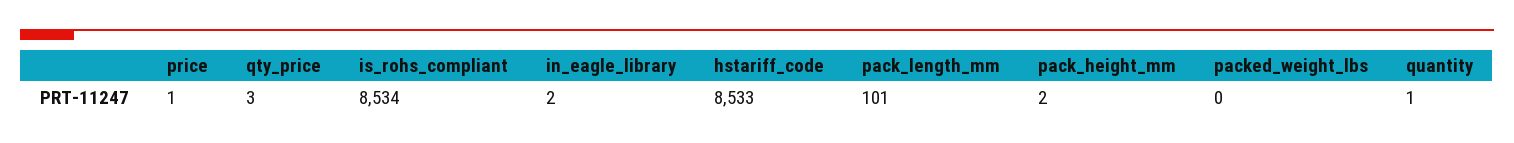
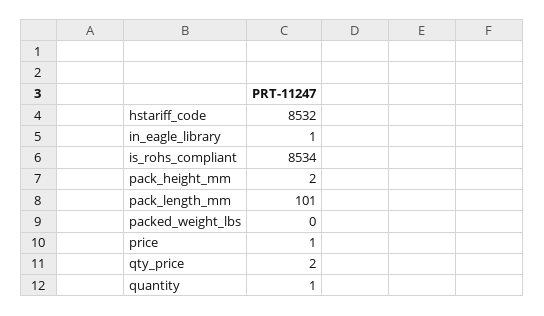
  {
    "price": 1,
-   "qty_price": 3,
+   "qty_price": 2,
    "is_rohs_compliant": 8534,
-   "in_eagle_library": 2,
+   "in_eagle_library": 1,
-   "hstariff_code": 8533,
+   "hstariff_code": 8532,
    "pack_length_mm": 101,
    "pack_height_mm": 2,
    "packed_weight_lbs": 0,
    "quantity": 1
  }

